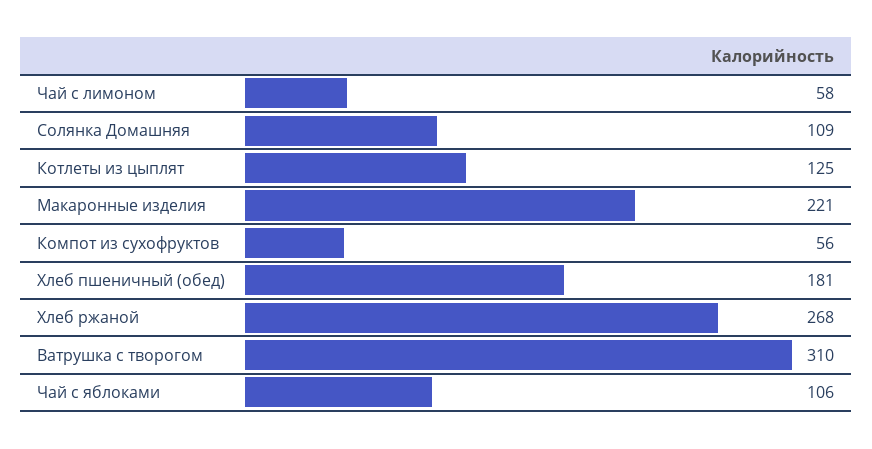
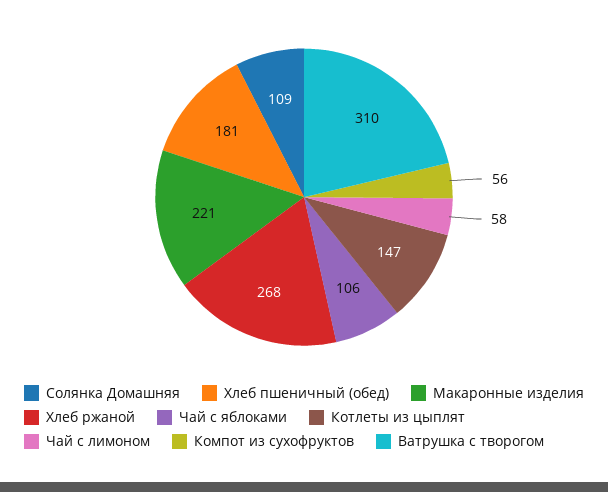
  {
    "Чай с лимоном": 58,
    "Солянка Домашняя": 109,
-   "Котлеты из цыплят": 125,
+   "Котлеты из цыплят": 147,
    "Макаронные изделия": 221,
    "Компот из сухофруктов": 56,
    "Хлеб пшеничный (обед)": 181,
    "Хлеб ржаной": 268,
    "Ватрушка с творогом": 310,
    "Чай с яблоками": 106
  }

